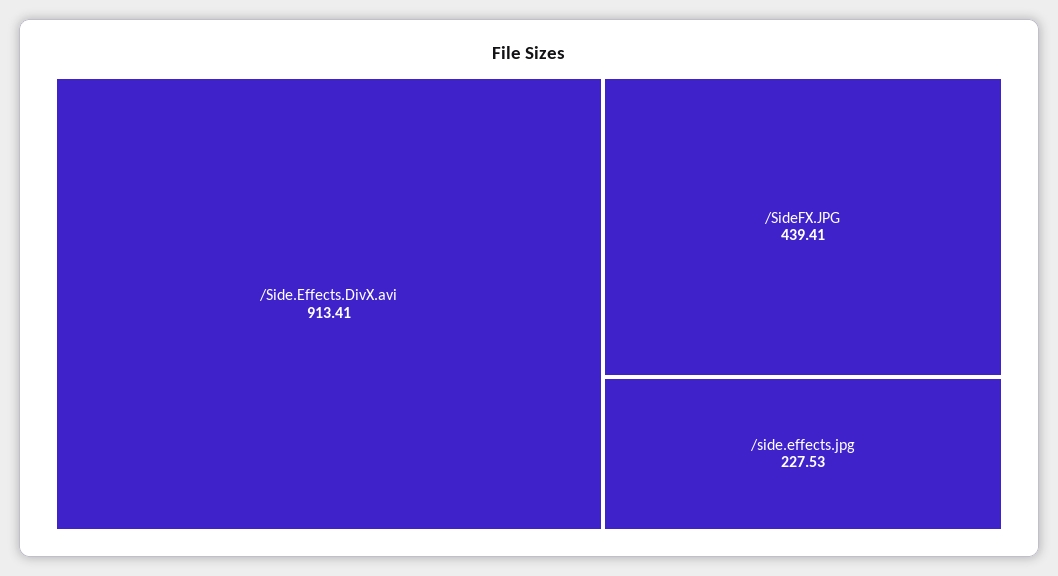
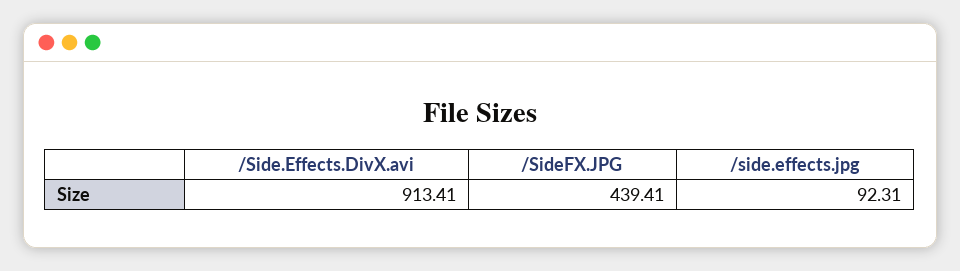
  {
    "/Side.Effects.DivX.avi": 913.41,
    "/SideFX.JPG": 439.41,
-   "/side.effects.jpg": 227.53
+   "/side.effects.jpg": 92.31
  }

